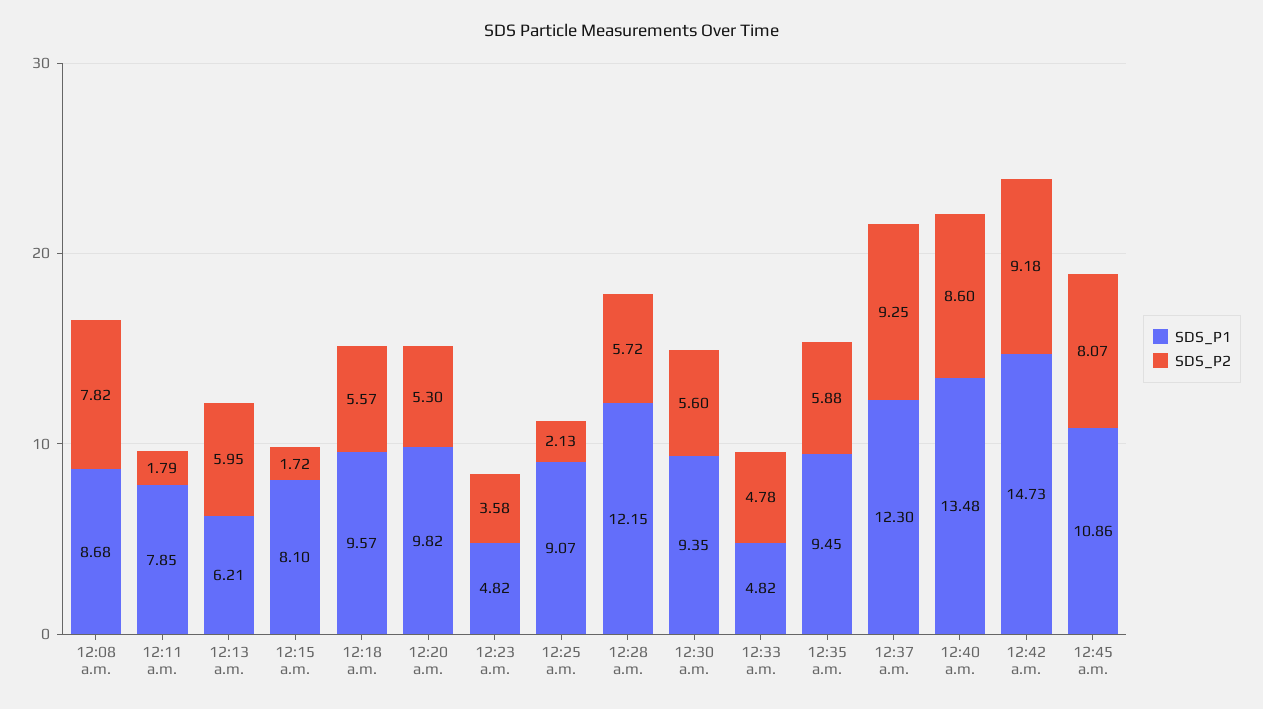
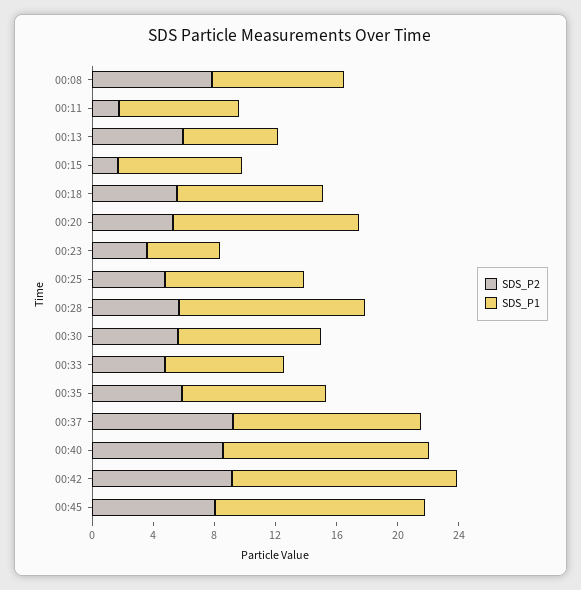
  {
    "SDS_P1": {
      "12:08 a.m.": 8.68,
      "12:11 a.m.": 7.85,
      "12:13 a.m.": 6.21,
      "12:15 a.m.": 8.1,
      "12:18 a.m.": 9.57,
-     "12:20 a.m.": 9.82,
+     "12:20 a.m.": 12,
      "12:23 a.m.": 4.82,
      "12:25 a.m.": 9.07,
      "12:28 a.m.": 12.15,
      "12:30 a.m.": 9.35,
-     "12:33 a.m.": 4.82,
+     "12:33 a.m.": 8,
      "12:35 a.m.": 9.45,
      "12:37 a.m.": 12.3,
      "12:40 a.m.": 13.48,
      "12:42 a.m.": 14.73,
-     "12:45 a.m.": 10.86
+     "12:45 a.m.": 14
    },
    "SDS_P2": {
      "12:08 a.m.": 7.82,
      "12:11 a.m.": 1.79,
      "12:13 a.m.": 5.95,
      "12:15 a.m.": 1.72,
      "12:18 a.m.": 5.57,
      "12:20 a.m.": 5.3,
      "12:23 a.m.": 3.58,
-     "12:25 a.m.": 2.13,
+     "12:25 a.m.": 5,
      "12:28 a.m.": 5.72,
      "12:30 a.m.": 5.6,
      "12:33 a.m.": 4.78,
      "12:35 a.m.": 5.88,
      "12:37 a.m.": 9.25,
      "12:40 a.m.": 8.6,
      "12:42 a.m.": 9.18,
      "12:45 a.m.": 8.07
    }
  }

